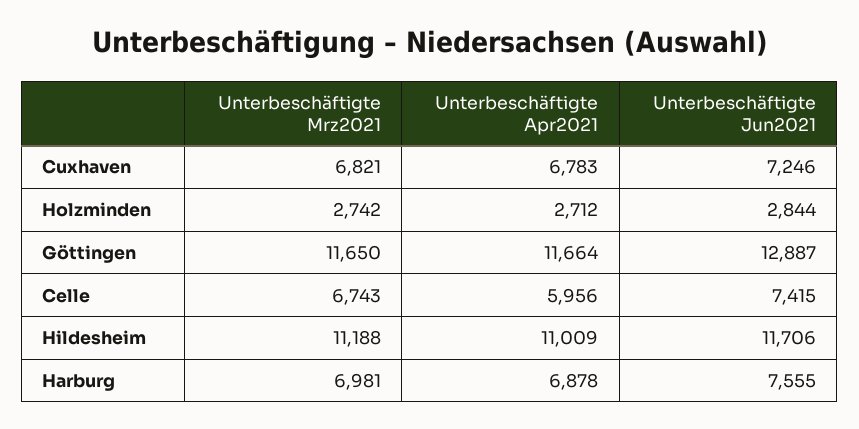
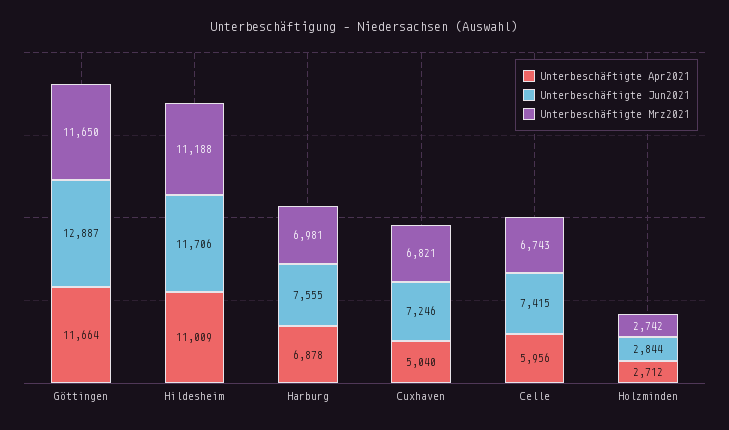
  {
    "Unterbeschäftigte Mrz2021": {
      "Cuxhaven": 6821,
      "Holzminden": 2742,
      "Göttingen": 11650,
      "Celle": 6743,
      "Hildesheim": 11188,
      "Harburg": 6981
    },
    "Unterbeschäftigte Apr2021": {
-     "Cuxhaven": 6783,
+     "Cuxhaven": 5040,
      "Holzminden": 2712,
      "Göttingen": 11664,
      "Celle": 5956,
      "Hildesheim": 11009,
      "Harburg": 6878
    },
    "Unterbeschäftigte Jun2021": {
      "Cuxhaven": 7246,
      "Holzminden": 2844,
      "Göttingen": 12887,
      "Celle": 7415,
      "Hildesheim": 11706,
      "Harburg": 7555
    }
  }

